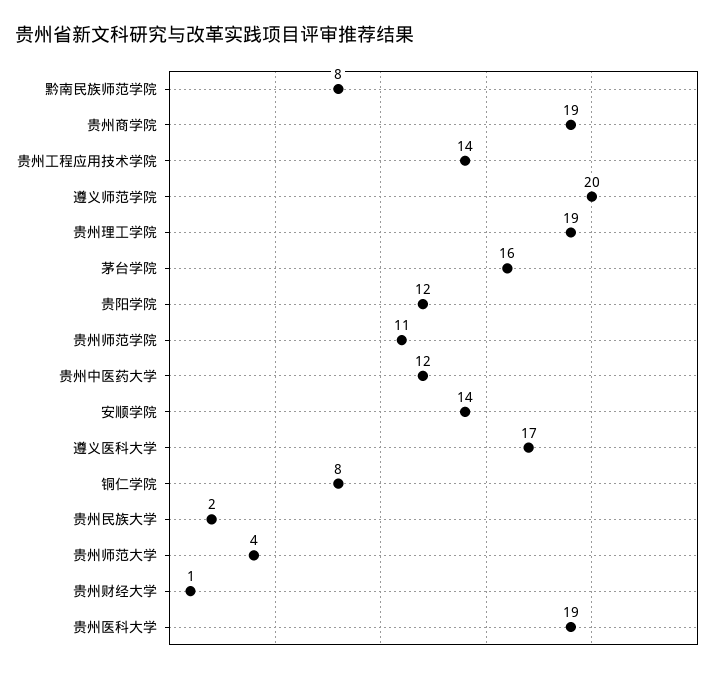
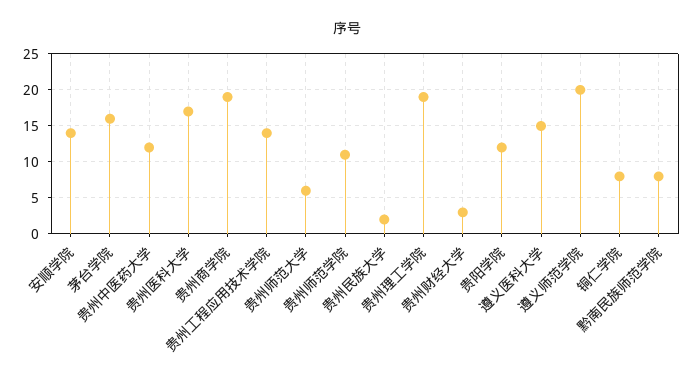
  {
    "黔南民族师范学院": 8,
    "贵州商学院": 19,
    "贵州工程应用技术学院": 14,
    "遵义师范学院": 20,
    "贵州理工学院": 19,
    "茅台学院": 16,
    "贵阳学院": 12,
    "贵州师范学院": 11,
    "贵州中医药大学": 12,
    "安顺学院": 14,
-   "遵义医科大学": 17,
+   "遵义医科大学": 15,
    "铜仁学院": 8,
    "贵州民族大学": 2,
-   "贵州师范大学": 4,
+   "贵州师范大学": 6,
-   "贵州财经大学": 1,
+   "贵州财经大学": 3,
-   "贵州医科大学": 19
+   "贵州医科大学": 17
  }

